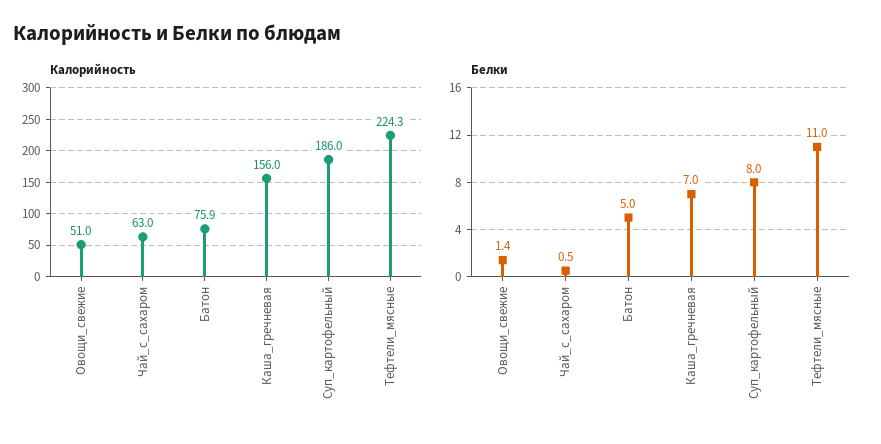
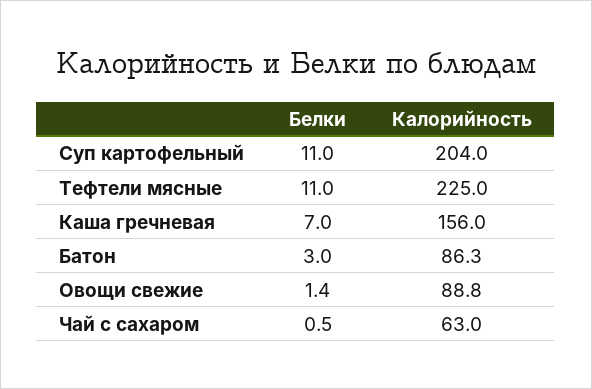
  {
    "Калорийность": {
-     "Овощи_свежие": 51,
+     "Овощи_свежие": 88.8,
      "Чай_с_сахаром": 63,
-     "Батон": 75.9,
+     "Батон": 86.3,
      "Каша_гречневая": 156,
-     "Суп_картофельный": 186,
+     "Суп_картофельный": 204,
-     "Тефтели_мясные": 224.3
+     "Тефтели_мясные": 225
    },
    "Белки": {
      "Овощи_свежие": 1.4,
      "Чай_с_сахаром": 0.5,
-     "Батон": 5,
+     "Батон": 3,
      "Каша_гречневая": 7,
-     "Суп_картофельный": 8,
+     "Суп_картофельный": 11,
      "Тефтели_мясные": 11
    }
  }

